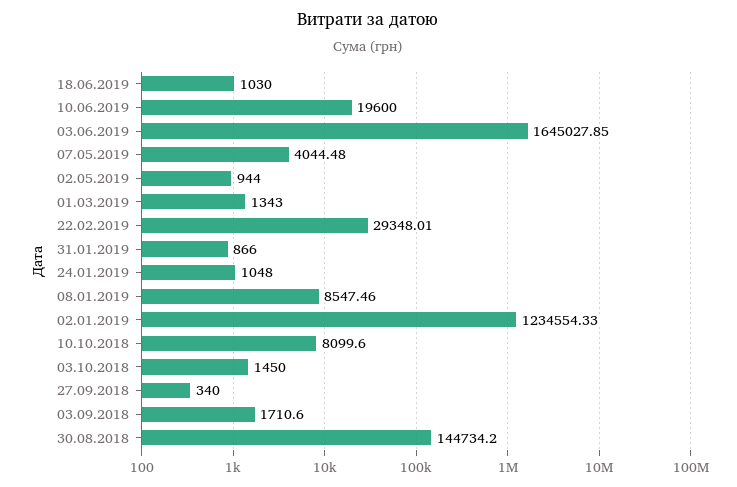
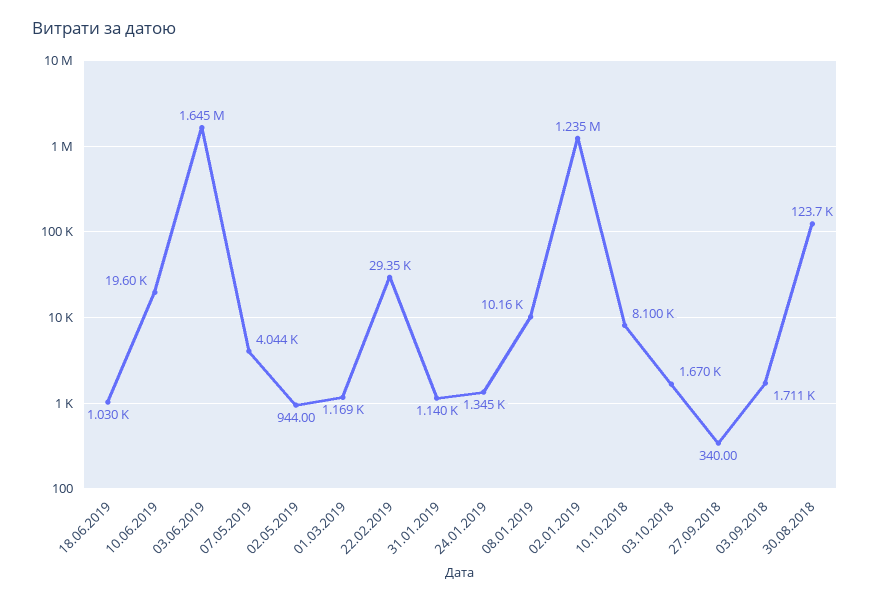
  {
    "18.06.2019": 1030,
    "10.06.2019": 19600,
    "03.06.2019": 1645027.85,
    "07.05.2019": 4044.48,
    "02.05.2019": 944,
-   "01.03.2019": 1343,
+   "01.03.2019": 1169,
    "22.02.2019": 29348.01,
-   "31.01.2019": 866,
+   "31.01.2019": 1140,
-   "24.01.2019": 1048,
+   "24.01.2019": 1345,
-   "08.01.2019": 8547.46,
+   "08.01.2019": 10160,
    "02.01.2019": 1234554.33,
    "10.10.2018": 8099.6,
-   "03.10.2018": 1450,
+   "03.10.2018": 1670,
    "27.09.2018": 340,
    "03.09.2018": 1710.6,
-   "30.08.2018": 144734.2
+   "30.08.2018": 123700
  }

